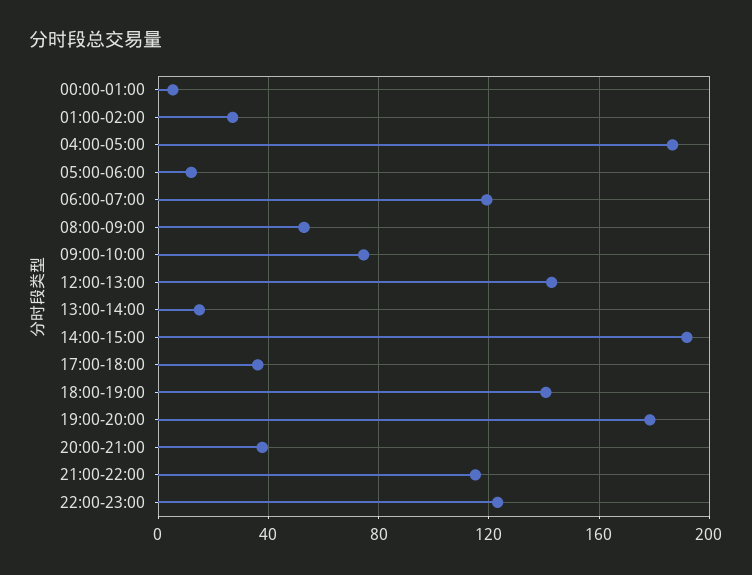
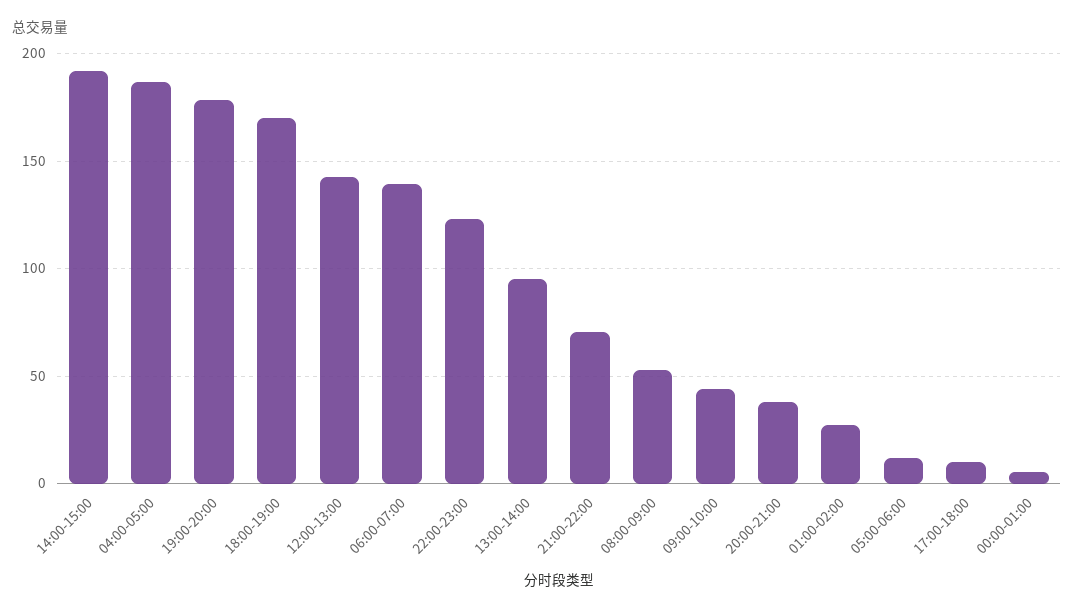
  {
    "00:00-01:00": 5,
    "01:00-02:00": 25,
    "04:00-05:00": 185,
    "05:00-06:00": 10,
-   "06:00-07:00": 120,
+   "06:00-07:00": 140,
    "08:00-09:00": 55,
-   "09:00-10:00": 75,
+   "09:00-10:00": 45,
    "12:00-13:00": 145,
-   "13:00-14:00": 15,
+   "13:00-14:00": 95,
    "14:00-15:00": 190,
-   "17:00-18:00": 35,
+   "17:00-18:00": 10,
-   "18:00-19:00": 140,
+   "18:00-19:00": 170,
    "19:00-20:00": 180,
    "20:00-21:00": 40,
-   "21:00-22:00": 115,
+   "21:00-22:00": 70,
    "22:00-23:00": 125
  }

